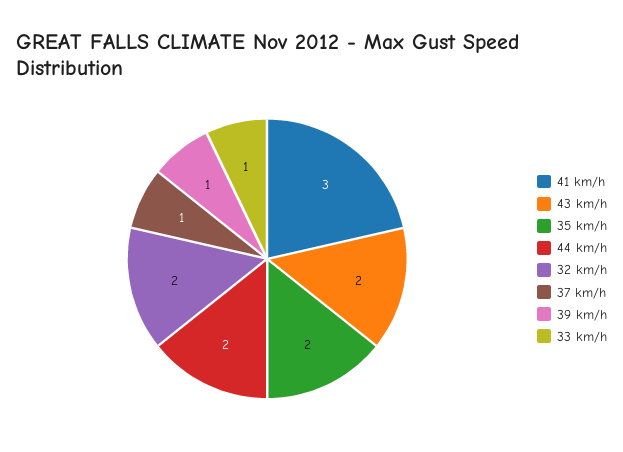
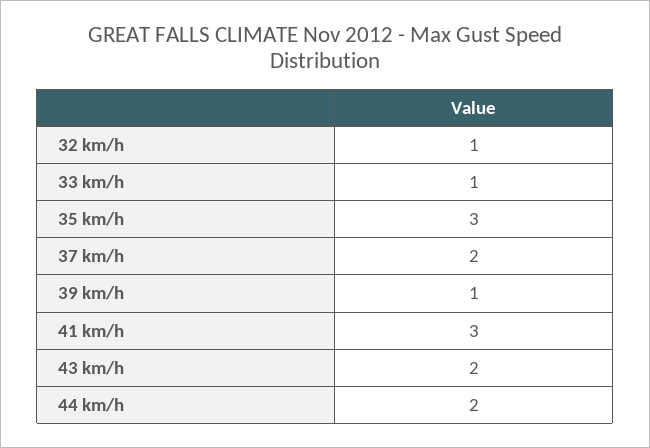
  {
    "41 km/h": 3,
    "43 km/h": 2,
-   "35 km/h": 2,
+   "35 km/h": 3,
    "44 km/h": 2,
-   "32 km/h": 2,
+   "32 km/h": 1,
-   "37 km/h": 1,
+   "37 km/h": 2,
    "39 km/h": 1,
    "33 km/h": 1
  }

